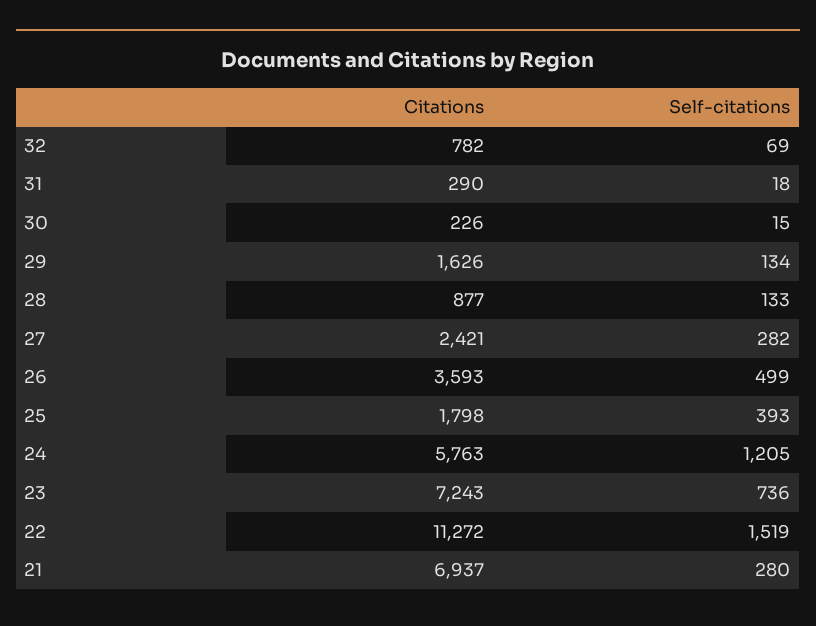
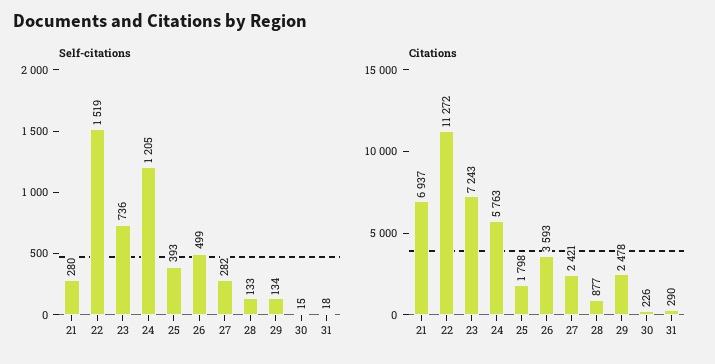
  {
    "Citations": {
-     "32": 782,
      "31": 290,
      "30": 226,
-     "29": 1626,
+     "29": 2478,
      "28": 877,
      "27": 2421,
      "26": 3593,
      "25": 1798,
      "24": 5763,
      "23": 7243,
      "22": 11272,
      "21": 6937
    },
    "Self-citations": {
-     "32": 69,
      "31": 18,
      "30": 15,
      "29": 134,
      "28": 133,
      "27": 282,
      "26": 499,
      "25": 393,
      "24": 1205,
      "23": 736,
      "22": 1519,
      "21": 280
    }
  }

